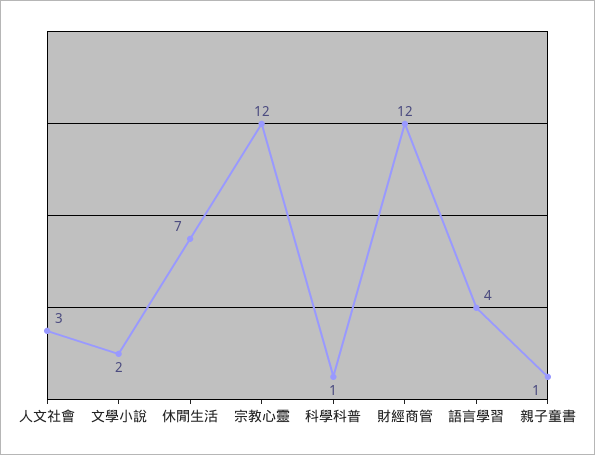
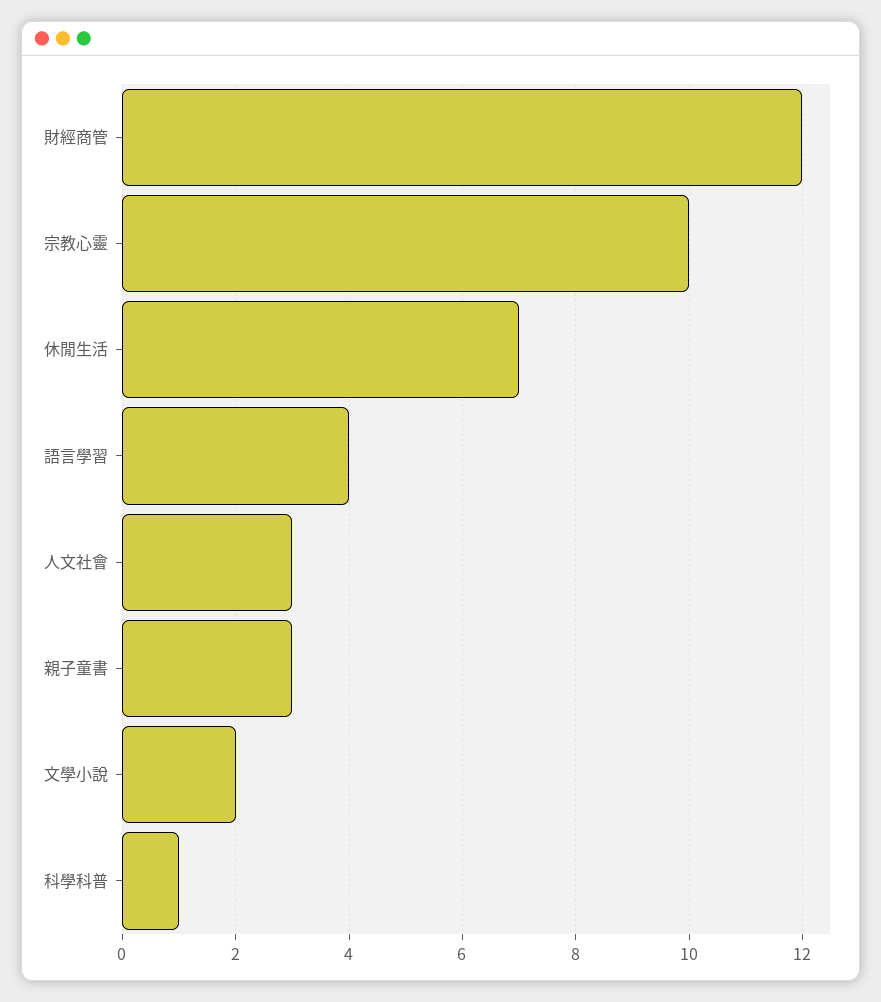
  {
    "人文社會": 3,
    "文學小說": 2,
    "休閒生活": 7,
-   "宗教心靈": 12,
+   "宗教心靈": 10,
    "科學科普": 1,
    "財經商管": 12,
    "語言學習": 4,
-   "親子童書": 1
+   "親子童書": 3
  }

